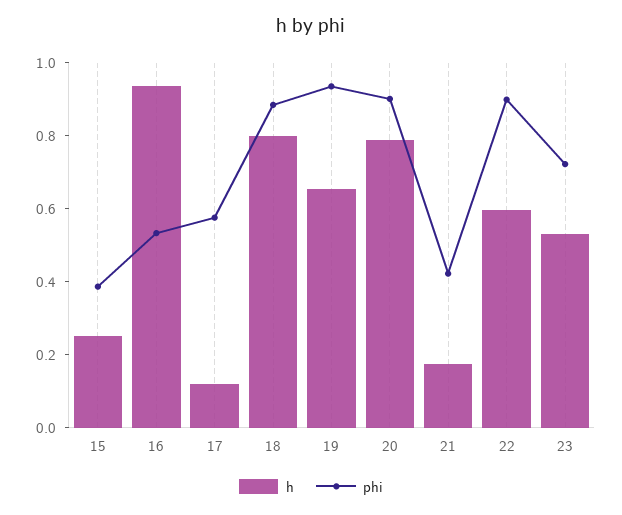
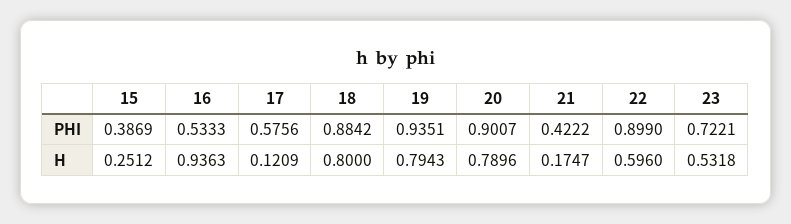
  {
    "h": {
      "15": 0.2512,
      "16": 0.9363,
      "17": 0.1209,
      "18": 0.8,
-     "19": 0.65,
+     "19": 0.7943,
      "20": 0.7896,
      "21": 0.1747,
      "22": 0.596,
      "23": 0.5318
    },
    "phi": {
      "15": 0.3869,
      "16": 0.5333,
      "17": 0.5756,
      "18": 0.8842,
      "19": 0.9351,
      "20": 0.9007,
      "21": 0.4222,
      "22": 0.899,
      "23": 0.7221
    }
  }

